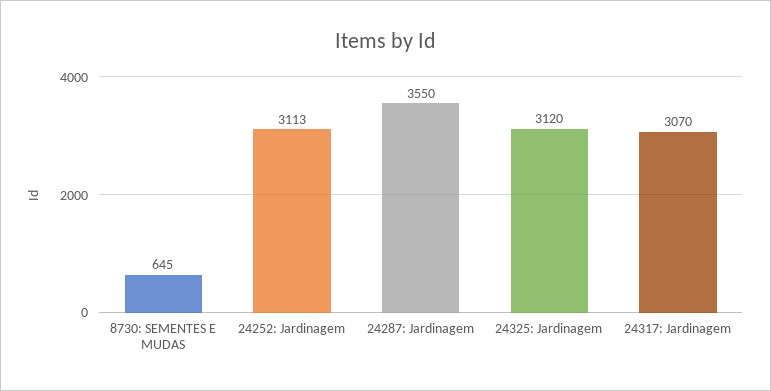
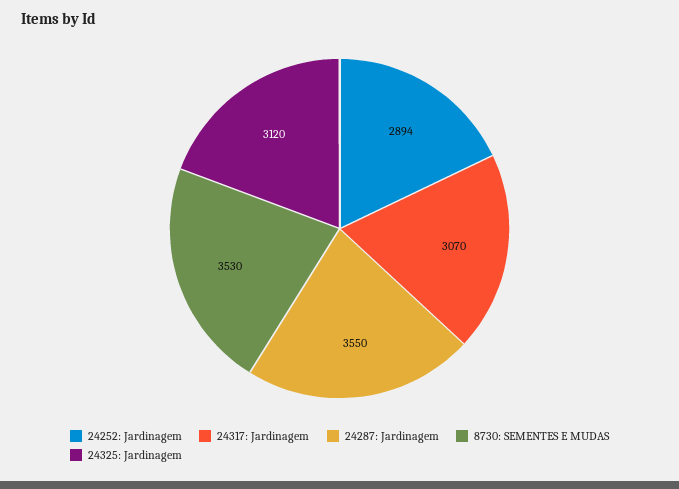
  {
-   "8730: SEMENTES E MUDAS": 645,
+   "8730: SEMENTES E MUDAS": 3530,
-   "24252: Jardinagem": 3113,
+   "24252: Jardinagem": 2894,
    "24287: Jardinagem": 3550,
    "24325: Jardinagem": 3120,
    "24317: Jardinagem": 3070
  }

